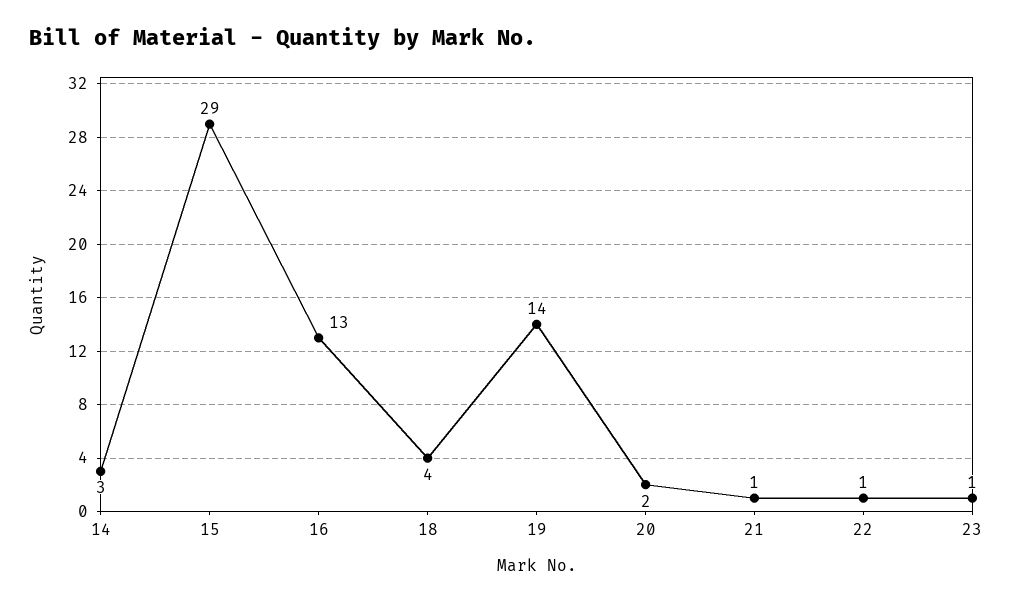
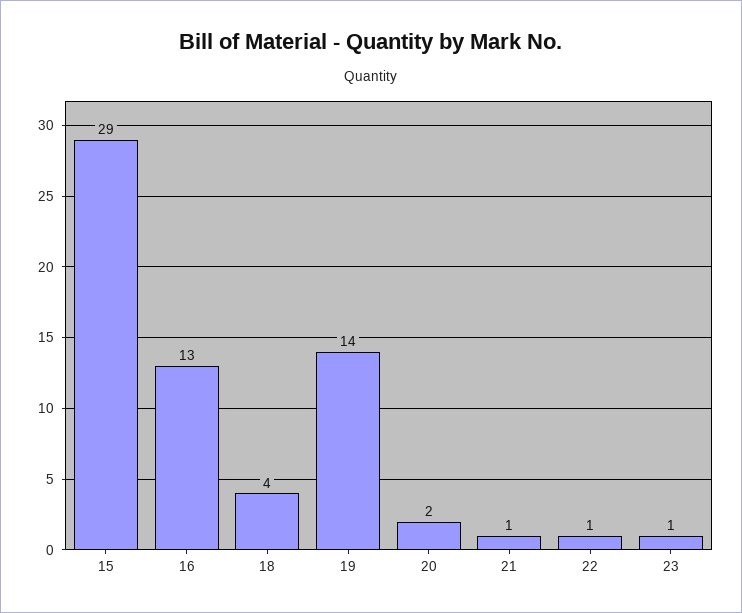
  {
-   "14": 3,
    "15": 29,
    "16": 13,
    "18": 4,
    "19": 14,
    "20": 2,
    "21": 1,
    "22": 1,
    "23": 1
  }

